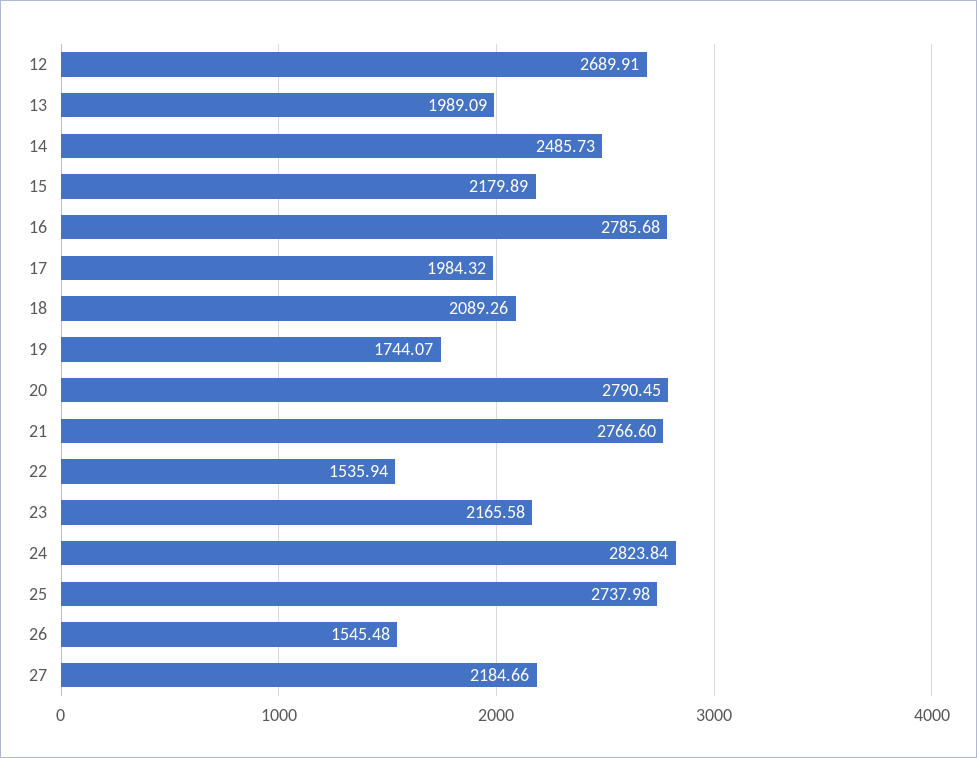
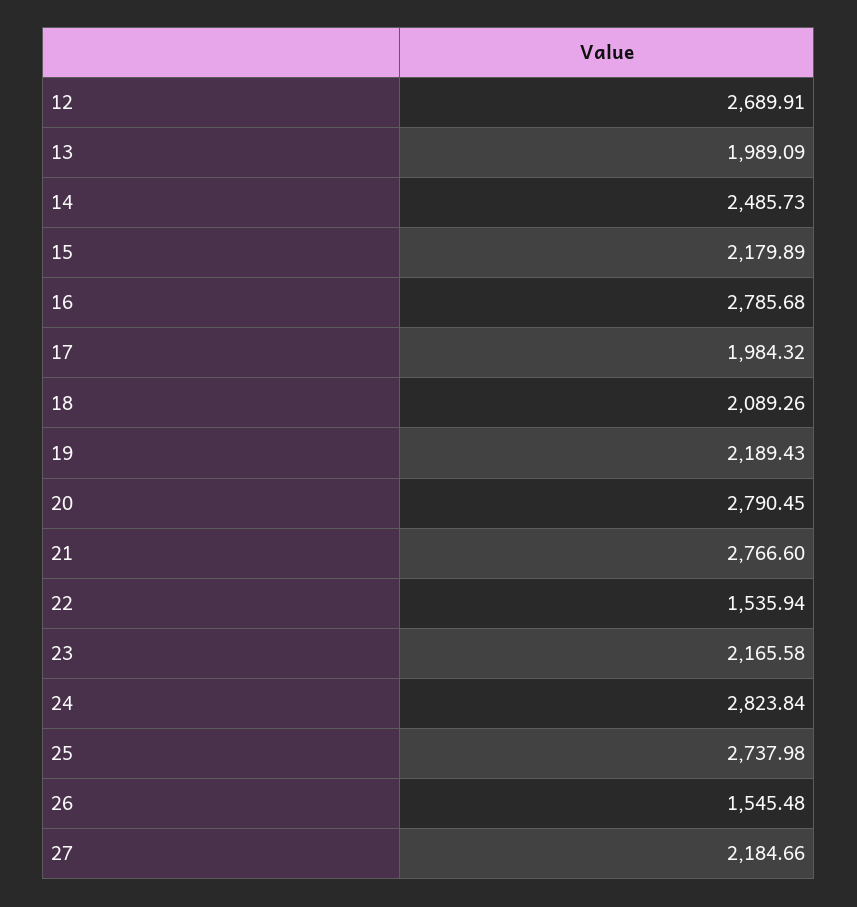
  {
    "12": 2689.91,
    "13": 1989.09,
    "14": 2485.73,
    "15": 2179.89,
    "16": 2785.68,
    "17": 1984.32,
    "18": 2089.26,
-   "19": 1744.07,
+   "19": 2189.43,
    "20": 2790.45,
    "21": 2766.6,
    "22": 1535.94,
    "23": 2165.58,
    "24": 2823.84,
    "25": 2737.98,
    "26": 1545.48,
    "27": 2184.66
  }

